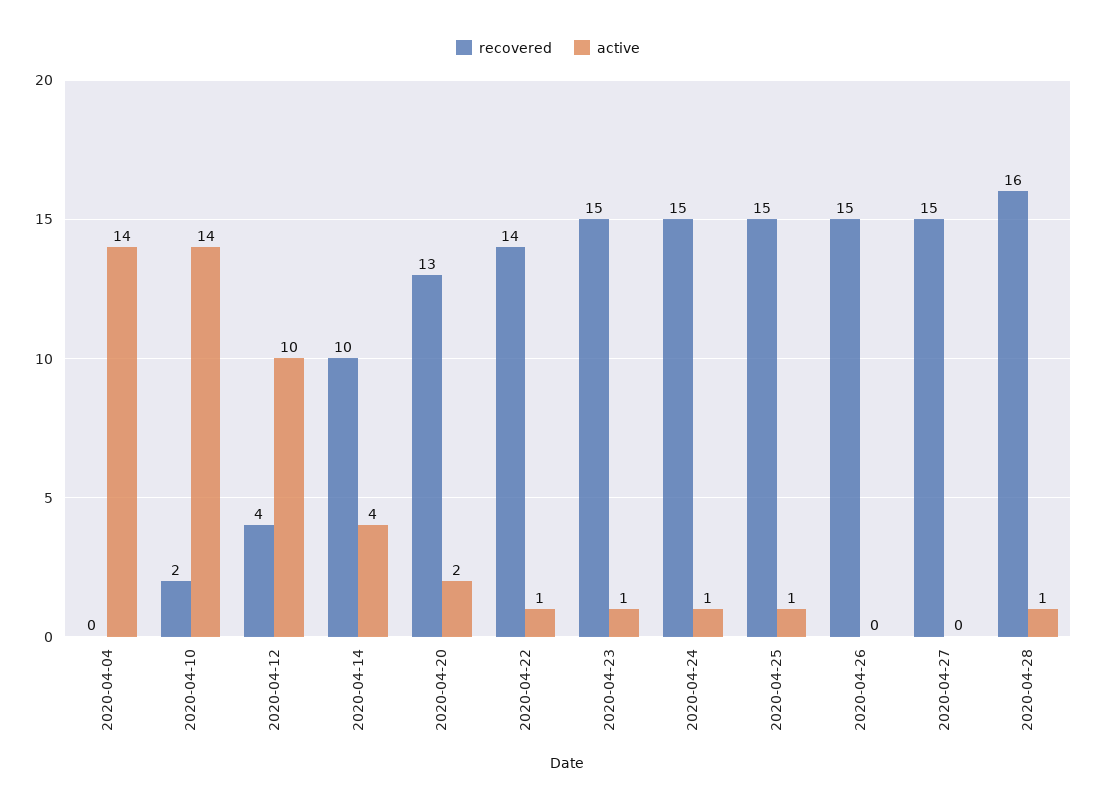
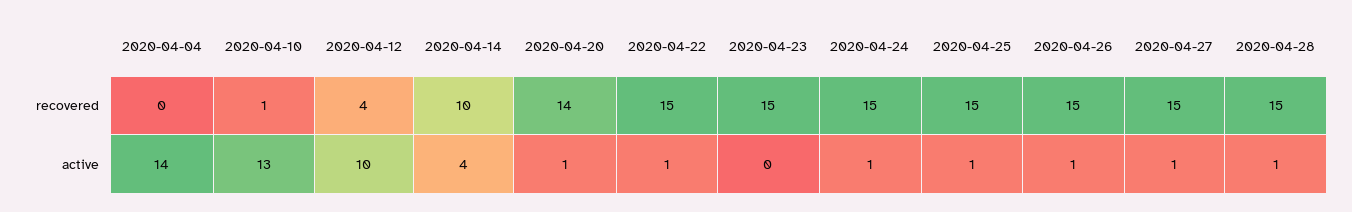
  {
    "recovered": {
      "2020-04-04": 0,
-     "2020-04-10": 2,
+     "2020-04-10": 1,
      "2020-04-12": 4,
      "2020-04-14": 10,
-     "2020-04-20": 13,
+     "2020-04-20": 14,
-     "2020-04-22": 14,
+     "2020-04-22": 15,
      "2020-04-23": 15,
      "2020-04-24": 15,
      "2020-04-25": 15,
      "2020-04-26": 15,
      "2020-04-27": 15,
-     "2020-04-28": 16
+     "2020-04-28": 15
    },
    "active": {
      "2020-04-04": 14,
-     "2020-04-10": 14,
+     "2020-04-10": 13,
      "2020-04-12": 10,
      "2020-04-14": 4,
-     "2020-04-20": 2,
+     "2020-04-20": 1,
      "2020-04-22": 1,
-     "2020-04-23": 1,
+     "2020-04-23": 0,
      "2020-04-24": 1,
      "2020-04-25": 1,
-     "2020-04-26": 0,
+     "2020-04-26": 1,
-     "2020-04-27": 0,
+     "2020-04-27": 1,
      "2020-04-28": 1
    }
  }

